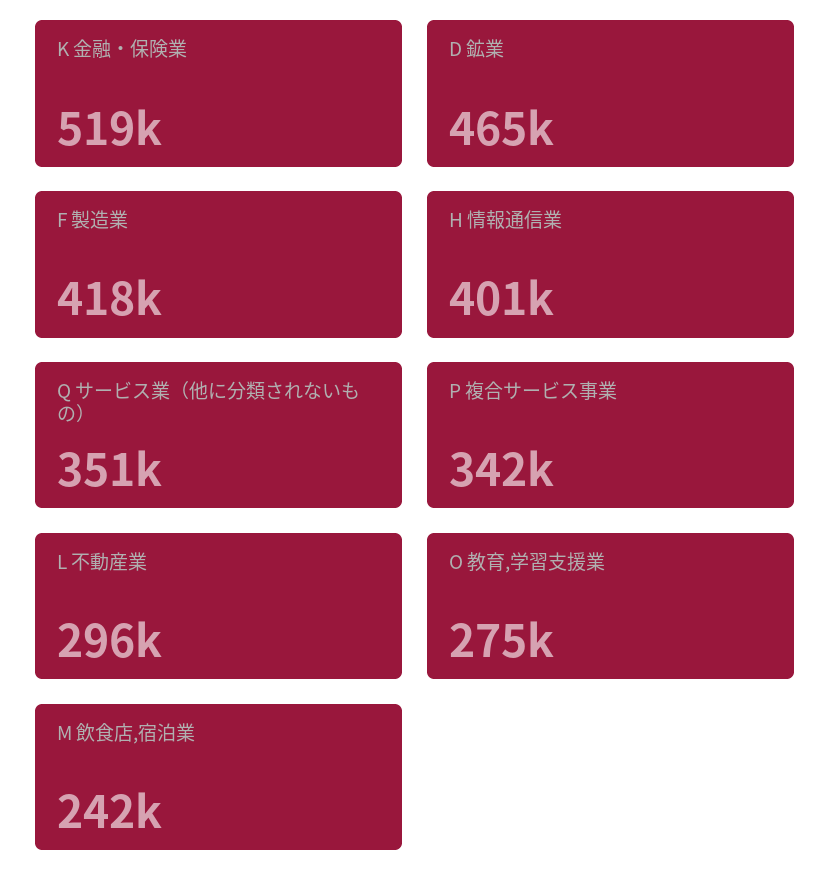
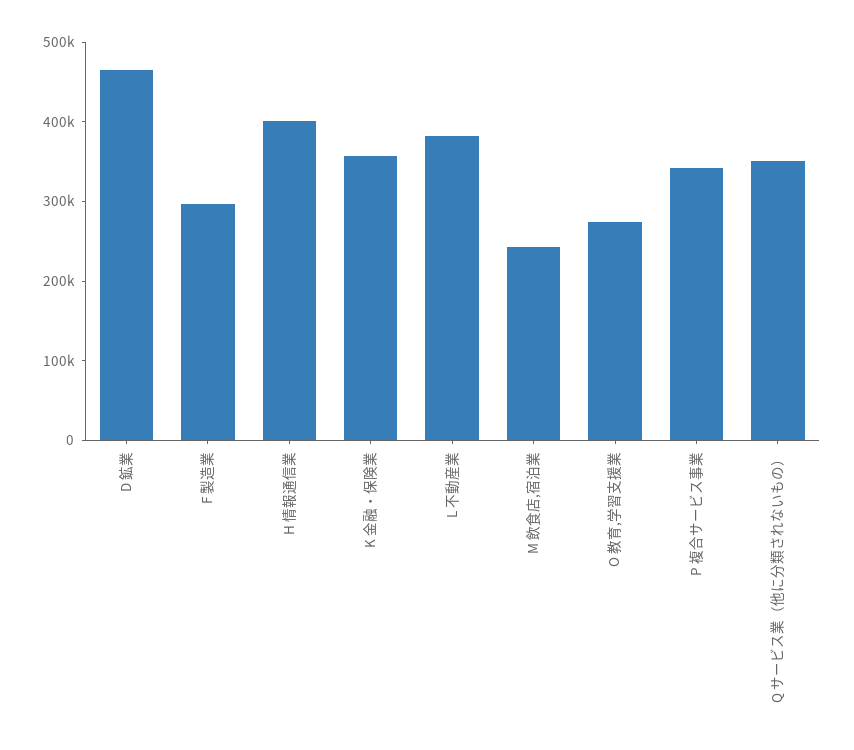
  {
-   "K 金融・保険業": 519000,
+   "K 金融・保険業": 360000,
    "D 鉱業": 465000,
-   "F 製造業": 418000,
+   "F 製造業": 300000,
    "H 情報通信業": 401000,
    "Q サービス業（他に分類されないもの）": 351000,
    "P 複合サービス事業": 342000,
-   "L 不動産業": 296000,
+   "L 不動産業": 380000,
    "O 教育,学習支援業": 275000,
    "M 飲食店,宿泊業": 242000
  }

